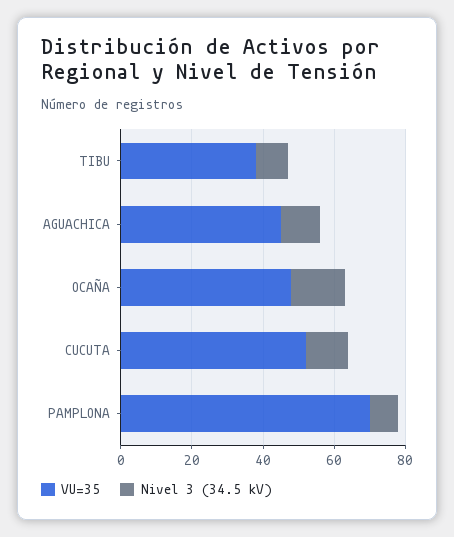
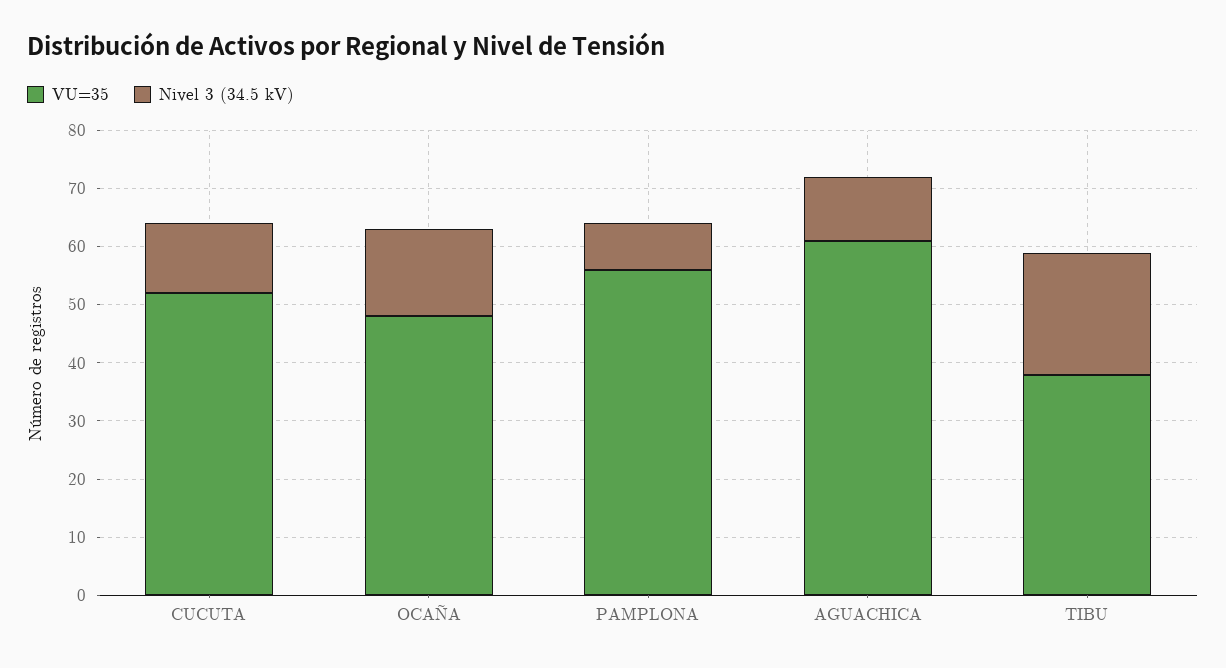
  {
    "VU=35": {
      "TIBU": 40,
-     "AGUACHICA": 45,
+     "AGUACHICA": 60,
      "OCAÑA": 50,
      "CUCUTA": 50,
-     "PAMPLONA": 70
+     "PAMPLONA": 55
    },
    "Nivel 3 (34.5 kV)": {
-     "TIBU": 10,
+     "TIBU": 20,
      "AGUACHICA": 10,
      "OCAÑA": 15,
      "CUCUTA": 10,
      "PAMPLONA": 10
    }
  }

